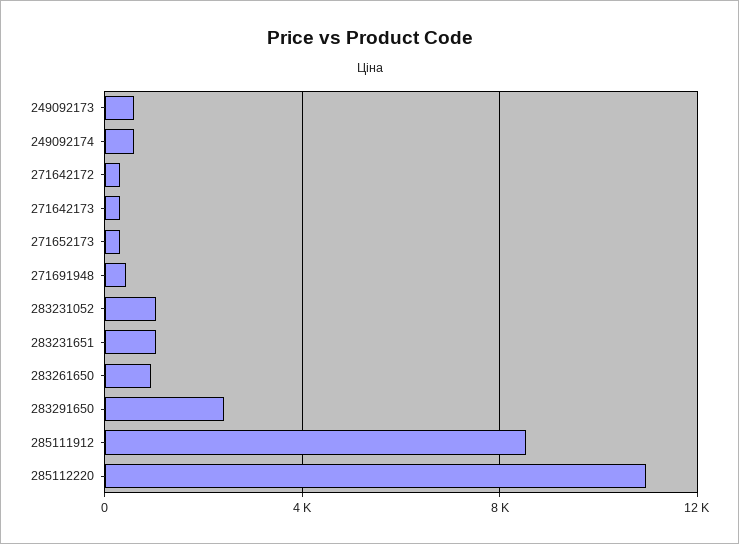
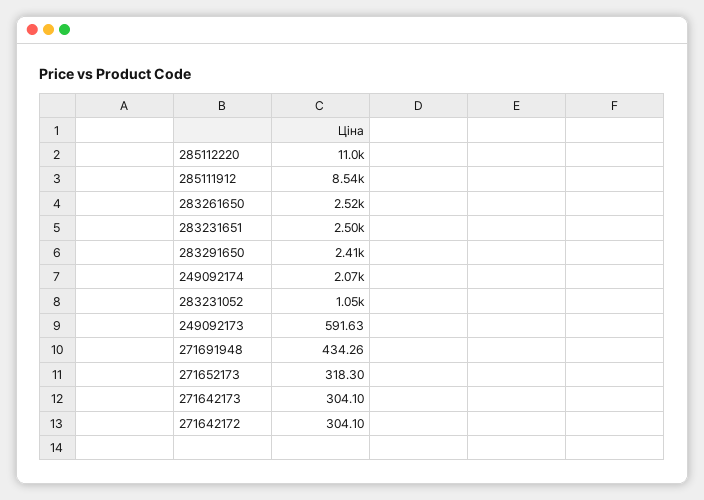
  {
    "249092173": 591.63,
-   "249092174": 500,
+   "249092174": 2070,
    "271642172": 304.1,
    "271642173": 304.1,
    "271652173": 318.3,
    "271691948": 434.26,
    "283231052": 1050,
-   "283231651": 1000,
+   "283231651": 2500,
-   "283261650": 1000,
+   "283261650": 2520,
    "283291650": 2410,
    "285111912": 8540,
    "285112220": 11000
  }

